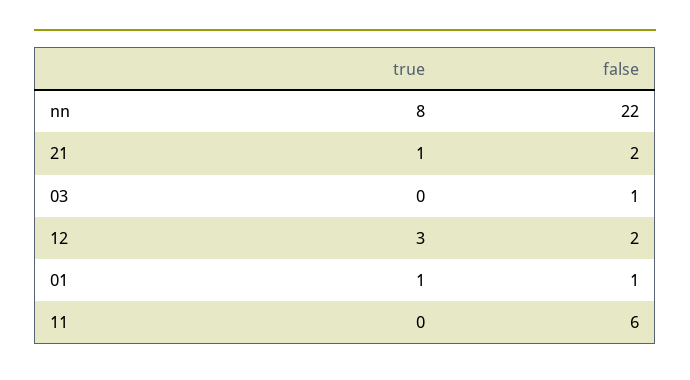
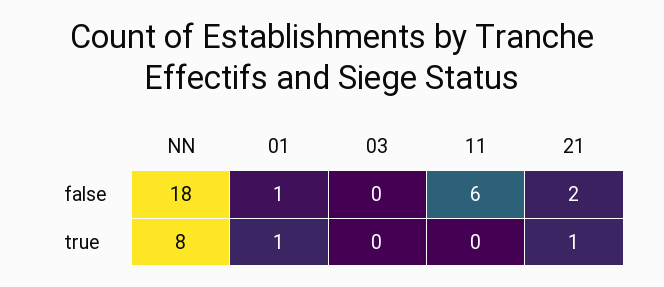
  {
    "true": {
      "nn": 8,
      "21": 1,
      "03": 0,
-     "12": 3,
      "01": 1,
      "11": 0
    },
    "false": {
-     "nn": 22,
+     "nn": 18,
      "21": 2,
-     "03": 1,
+     "03": 0,
-     "12": 2,
      "01": 1,
      "11": 6
    }
  }

